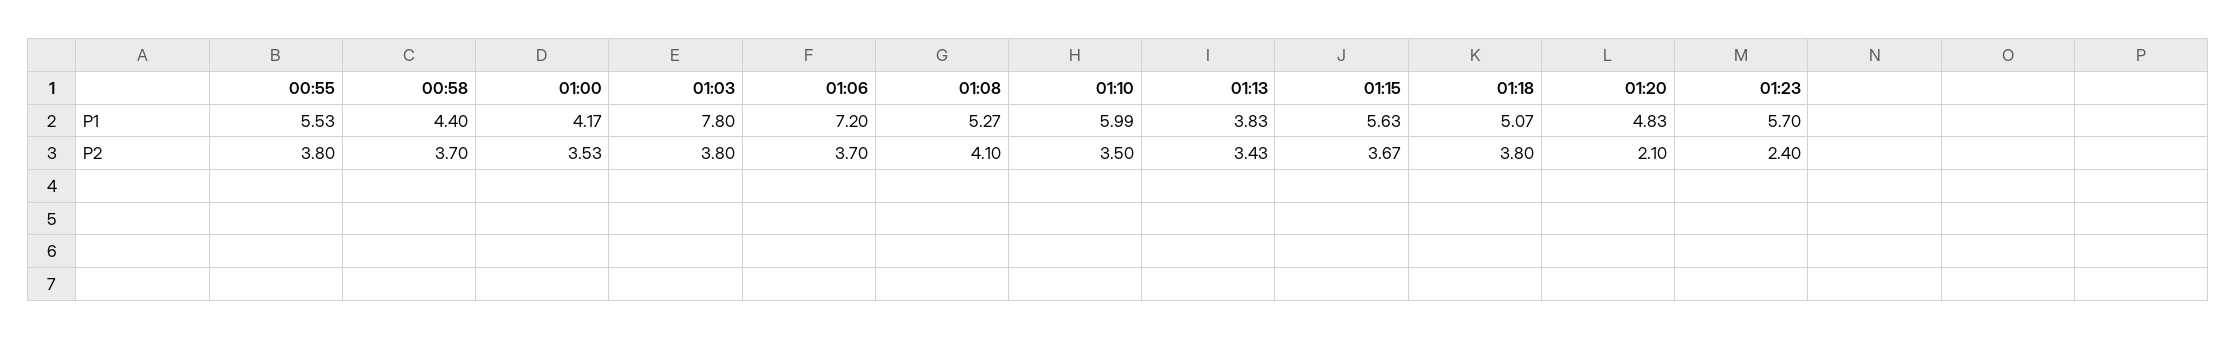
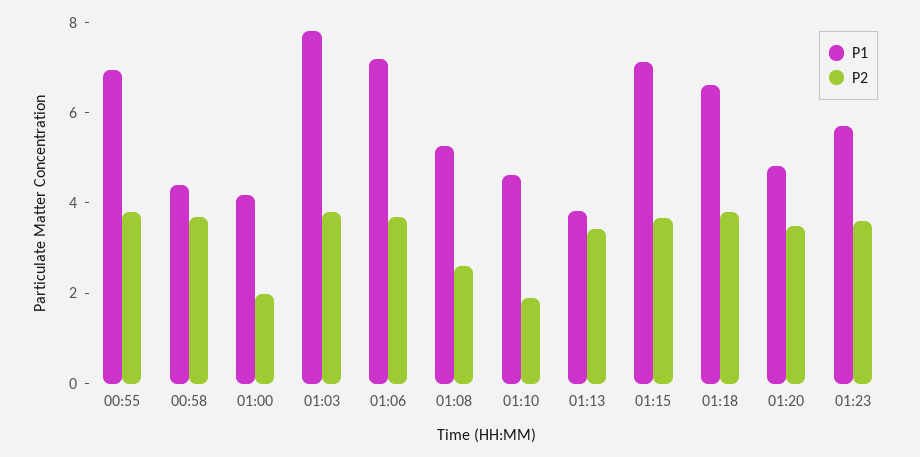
  {
    "P1": {
-     "00:55": 5.53,
+     "00:55": 7,
      "00:58": 4.4,
      "01:00": 4.17,
      "01:03": 7.8,
      "01:06": 7.2,
      "01:08": 5.27,
-     "01:10": 5.99,
+     "01:10": 4.5,
      "01:13": 3.83,
-     "01:15": 5.63,
+     "01:15": 7,
-     "01:18": 5.07,
+     "01:18": 6.5,
      "01:20": 4.83,
      "01:23": 5.7
    },
    "P2": {
      "00:55": 3.8,
      "00:58": 3.7,
-     "01:00": 3.53,
+     "01:00": 2,
      "01:03": 3.8,
      "01:06": 3.7,
-     "01:08": 4.1,
+     "01:08": 2.5,
-     "01:10": 3.5,
+     "01:10": 2,
      "01:13": 3.43,
      "01:15": 3.67,
      "01:18": 3.8,
-     "01:20": 2.1,
+     "01:20": 3.5,
-     "01:23": 2.4
+     "01:23": 3.5
    }
  }

